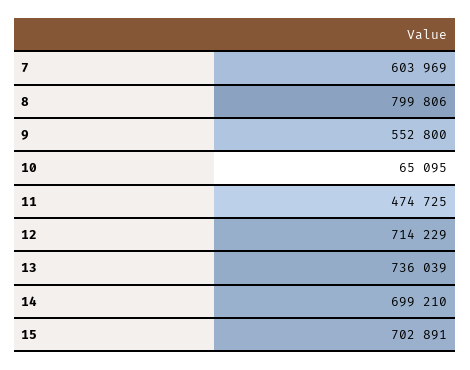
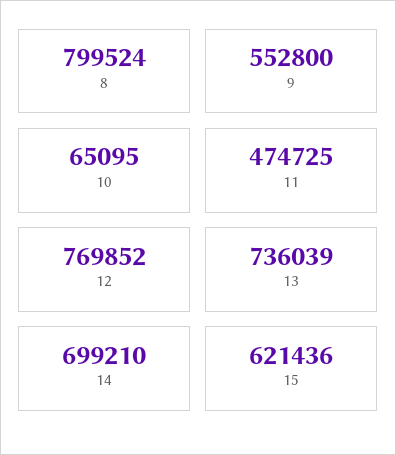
  {
-   "7": 603969,
-   "8": 799806,
+   "8": 799524,
    "9": 552800,
    "10": 65095,
    "11": 474725,
-   "12": 714229,
+   "12": 769852,
    "13": 736039,
    "14": 699210,
-   "15": 702891
+   "15": 621436
  }

